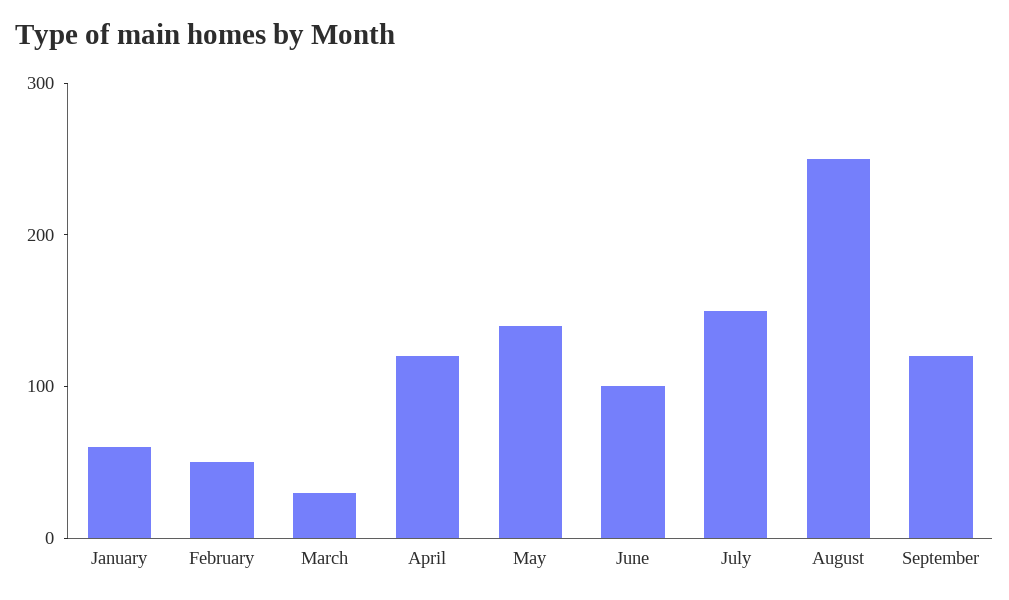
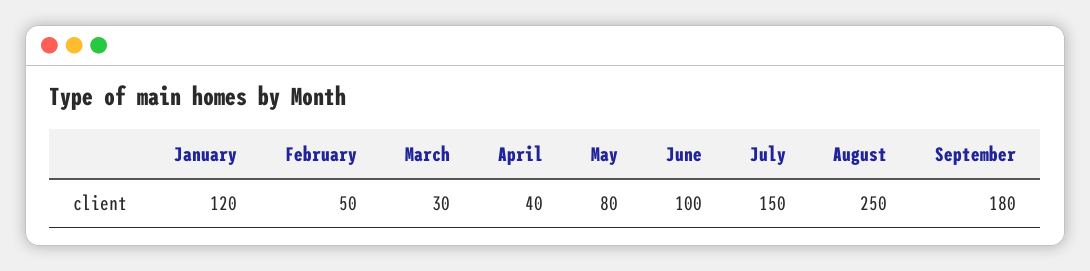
  {
-   "January": 60,
+   "January": 120,
    "February": 50,
    "March": 30,
-   "April": 120,
+   "April": 40,
-   "May": 140,
+   "May": 80,
    "June": 100,
    "July": 150,
    "August": 250,
-   "September": 120
+   "September": 180
  }

